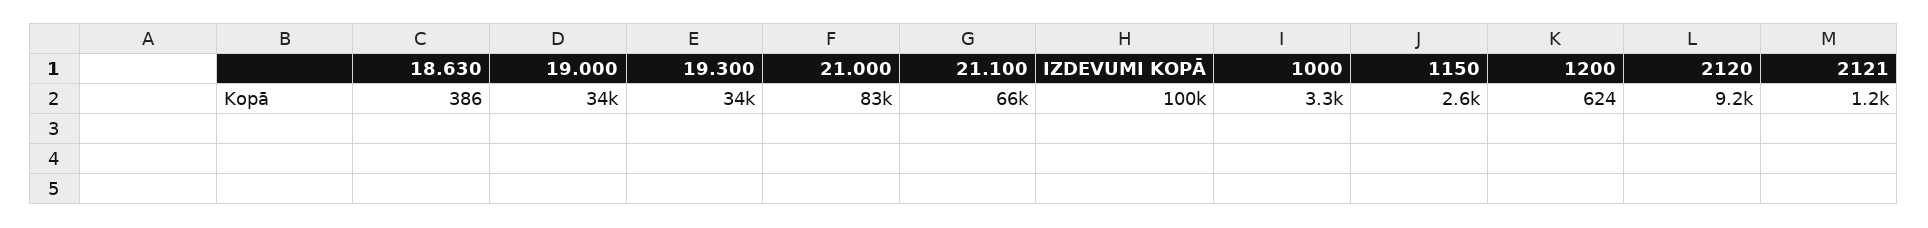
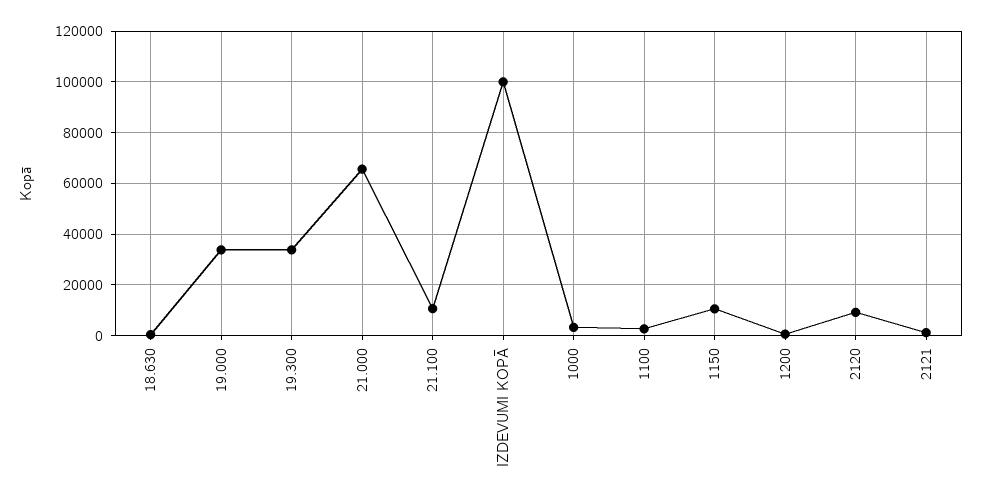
  {
    "18.630": 386,
    "19.000": 34000,
    "19.300": 34000,
-   "21.000": 83000,
+   "21.000": 65000,
-   "21.100": 66000,
+   "21.100": 10000,
    "IZDEVUMI KOPĀ": 100000,
    "1000": 3300,
-   "1150": 2600,
+   "1150": 10000,
    "1200": 624,
    "2120": 9200,
-   "2121": 1200
+   "2121": 1200,
+   "1100": 2500
  }

